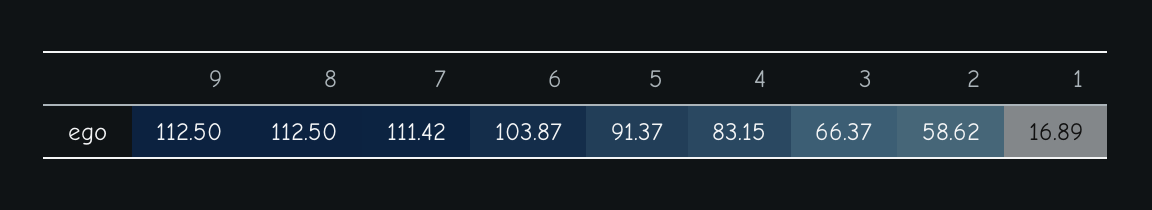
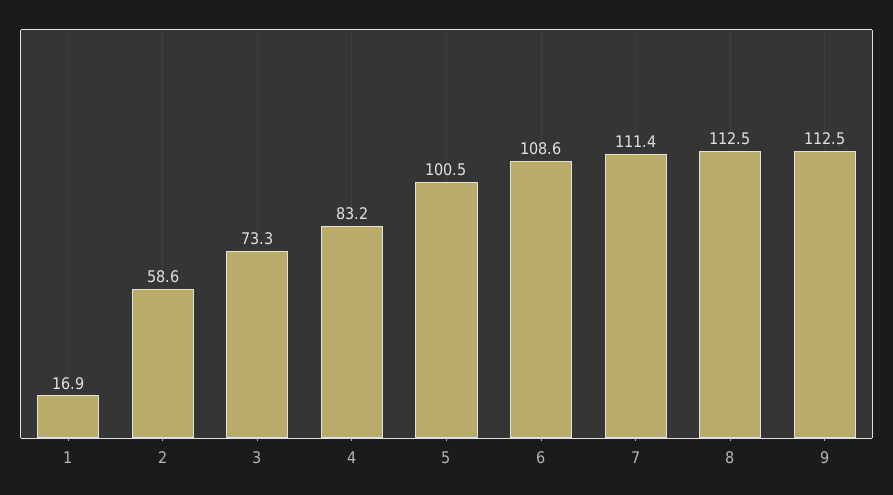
  {
    "9": 112.5,
    "8": 112.5,
    "7": 111.42,
-   "6": 103.87,
+   "6": 108.6,
-   "5": 91.37,
+   "5": 100.5,
    "4": 83.15,
-   "3": 66.37,
+   "3": 73.3,
    "2": 58.62,
    "1": 16.89
  }

